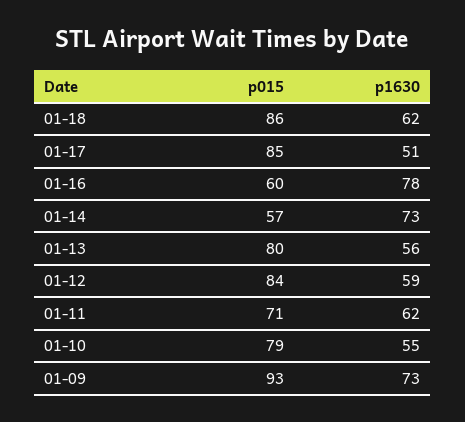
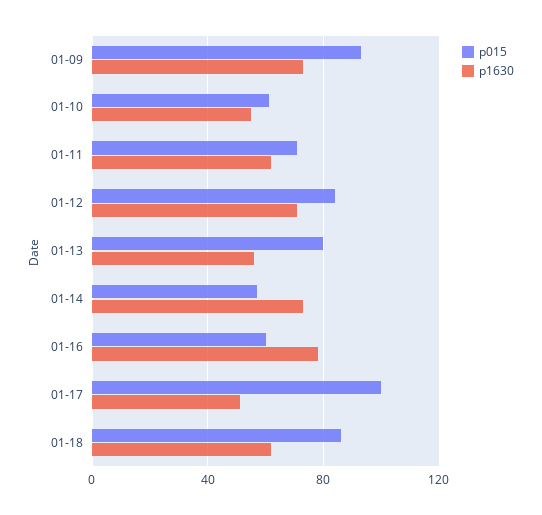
  {
    "p015": {
      "01-18": 86,
-     "01-17": 85,
+     "01-17": 100,
      "01-16": 60,
      "01-14": 57,
      "01-13": 80,
      "01-12": 84,
      "01-11": 71,
-     "01-10": 79,
+     "01-10": 60,
      "01-09": 93
    },
    "p1630": {
      "01-18": 62,
      "01-17": 51,
      "01-16": 78,
      "01-14": 73,
      "01-13": 56,
-     "01-12": 59,
+     "01-12": 70,
      "01-11": 62,
      "01-10": 55,
      "01-09": 73
    }
  }

